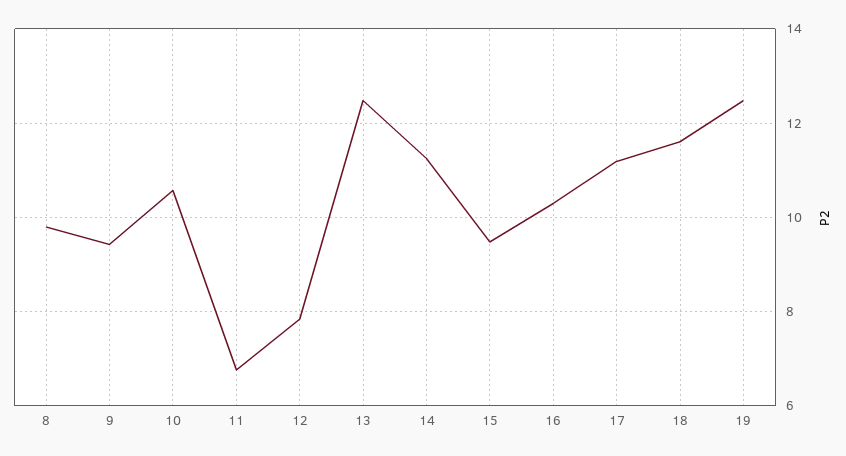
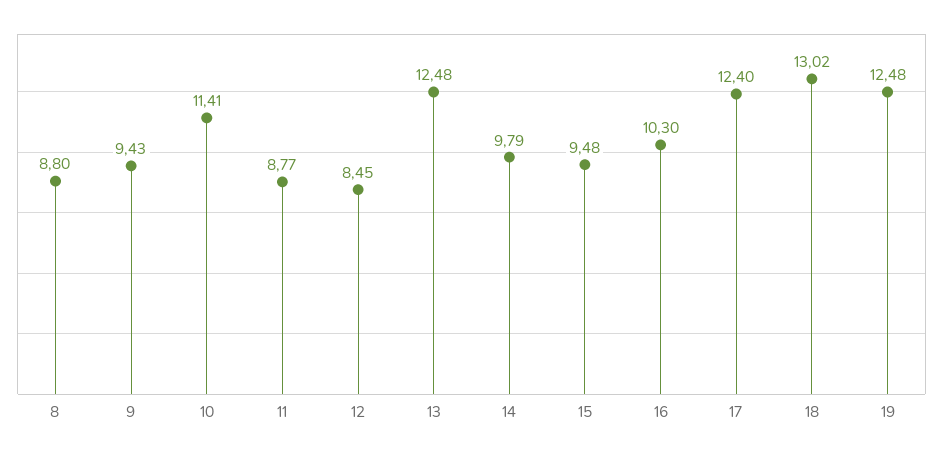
  {
-   "8": 9.8,
+   "8": 8.8,
    "9": 9.43,
-   "10": 10.6,
+   "10": 11.41,
-   "11": 6.8,
+   "11": 8.77,
-   "12": 7.8,
+   "12": 8.45,
    "13": 12.48,
-   "14": 11.2,
+   "14": 9.79,
    "15": 9.48,
    "16": 10.3,
-   "17": 11.2,
+   "17": 12.4,
-   "18": 11.6,
+   "18": 13.02,
    "19": 12.48
  }

